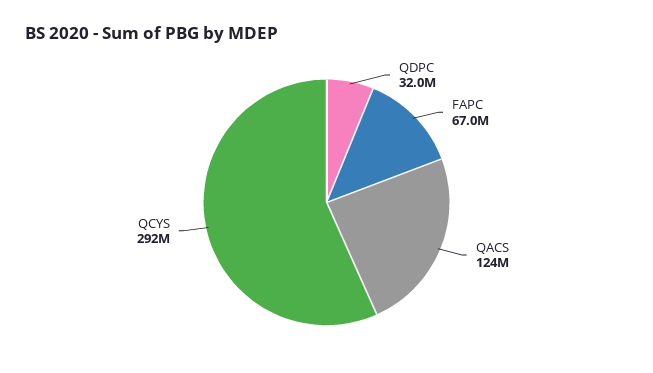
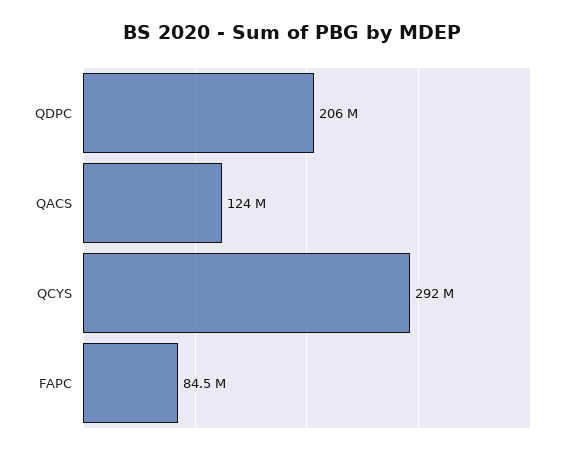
  {
-   "QDPC": 32000000,
+   "QDPC": 206000000,
-   "FAPC": 67000000,
+   "FAPC": 84500000,
    "QACS": 124000000,
    "QCYS": 292000000
  }

